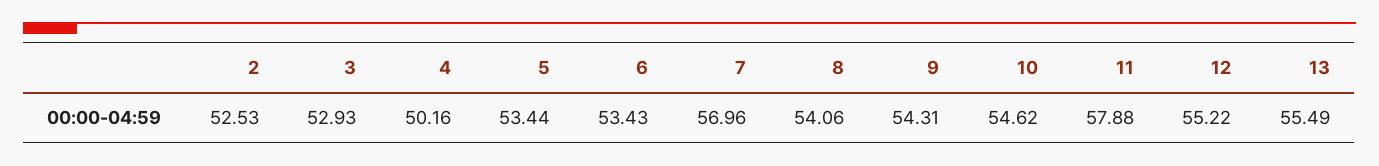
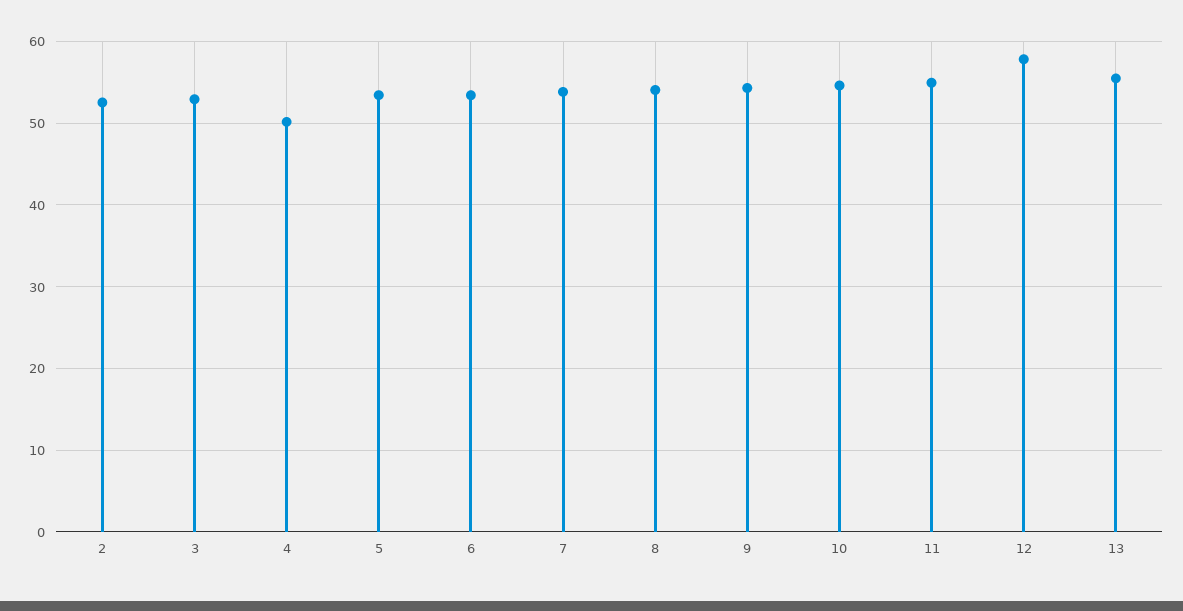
  {
    "2": 52.53,
    "3": 52.93,
    "4": 50.16,
    "5": 53.44,
    "6": 53.43,
-   "7": 56.96,
+   "7": 54,
    "8": 54.06,
    "9": 54.31,
    "10": 54.62,
-   "11": 57.88,
+   "11": 55,
-   "12": 55.22,
+   "12": 58,
    "13": 55.49
  }

